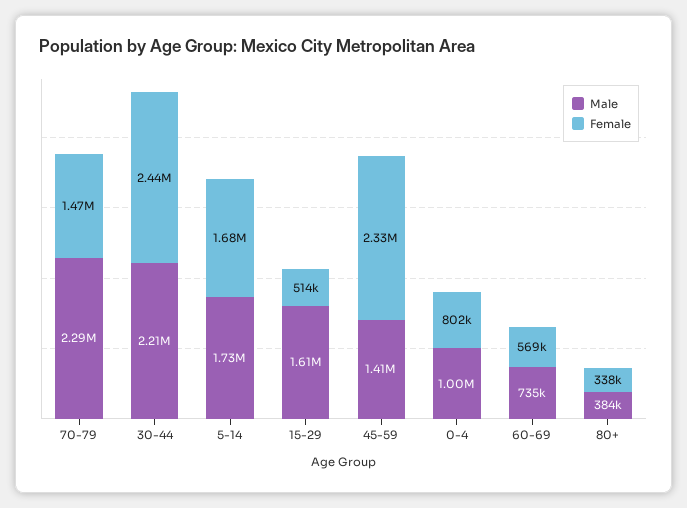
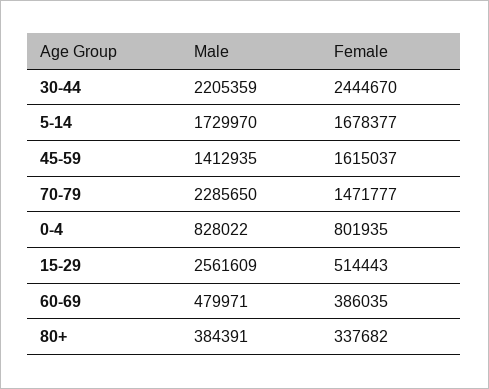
  {
    "Male": {
      "70-79": 2285650,
      "30-44": 2205359,
      "5-14": 1729970,
-     "15-29": 1610000,
+     "15-29": 2561609,
      "45-59": 1412935,
-     "0-4": 1000000,
+     "0-4": 828022,
-     "60-69": 735000,
+     "60-69": 479971,
      "80+": 384391
    },
    "Female": {
      "70-79": 1471777,
      "30-44": 2444670,
      "5-14": 1678377,
      "15-29": 514443,
-     "45-59": 2330000,
+     "45-59": 1615037,
      "0-4": 801935,
-     "60-69": 569000,
+     "60-69": 386035,
      "80+": 337682
    }
  }

